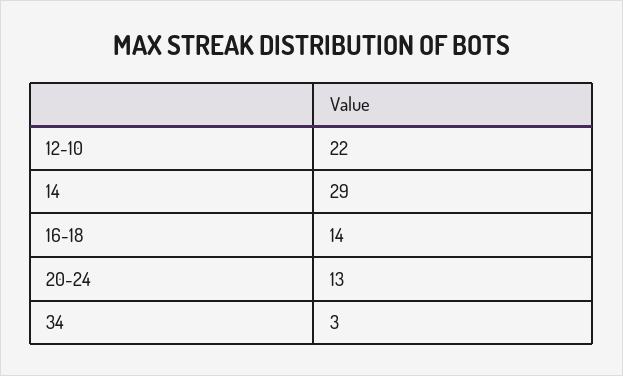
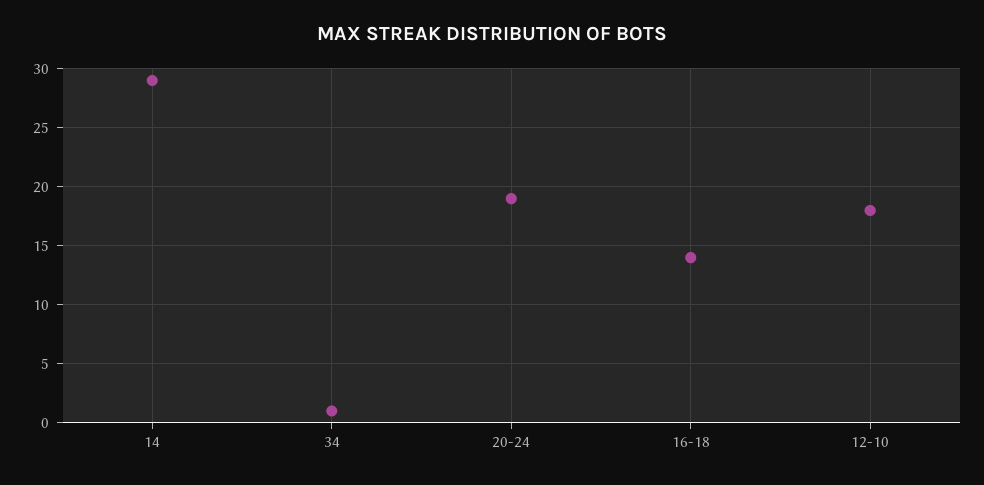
  {
-   "12-10": 22,
+   "12-10": 18,
    "14": 29,
    "16-18": 14,
-   "20-24": 13,
+   "20-24": 19,
-   "34": 3
+   "34": 1
  }

